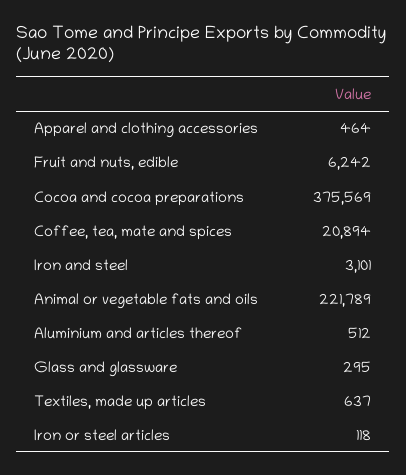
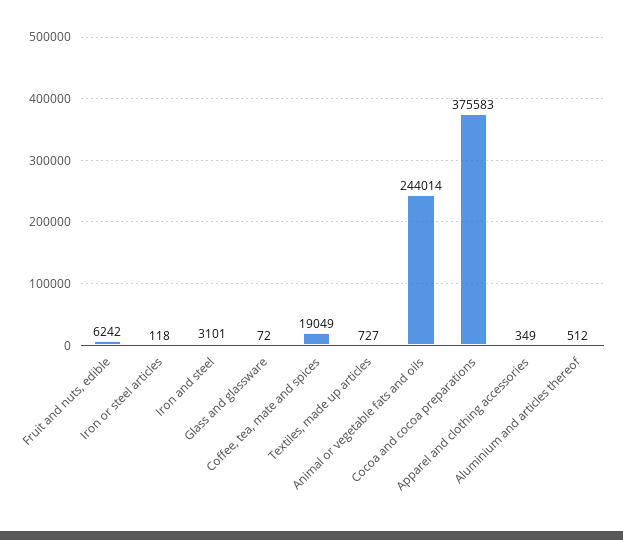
  {
-   "Apparel and clothing accessories": 464,
+   "Apparel and clothing accessories": 349,
    "Fruit and nuts, edible": 6242,
-   "Cocoa and cocoa preparations": 375569,
+   "Cocoa and cocoa preparations": 375583,
-   "Coffee, tea, mate and spices": 20894,
+   "Coffee, tea, mate and spices": 19049,
    "Iron and steel": 3101,
-   "Animal or vegetable fats and oils": 221789,
+   "Animal or vegetable fats and oils": 244014,
    "Aluminium and articles thereof": 512,
-   "Glass and glassware": 295,
+   "Glass and glassware": 72,
-   "Textiles, made up articles": 637,
+   "Textiles, made up articles": 727,
    "Iron or steel articles": 118
  }

